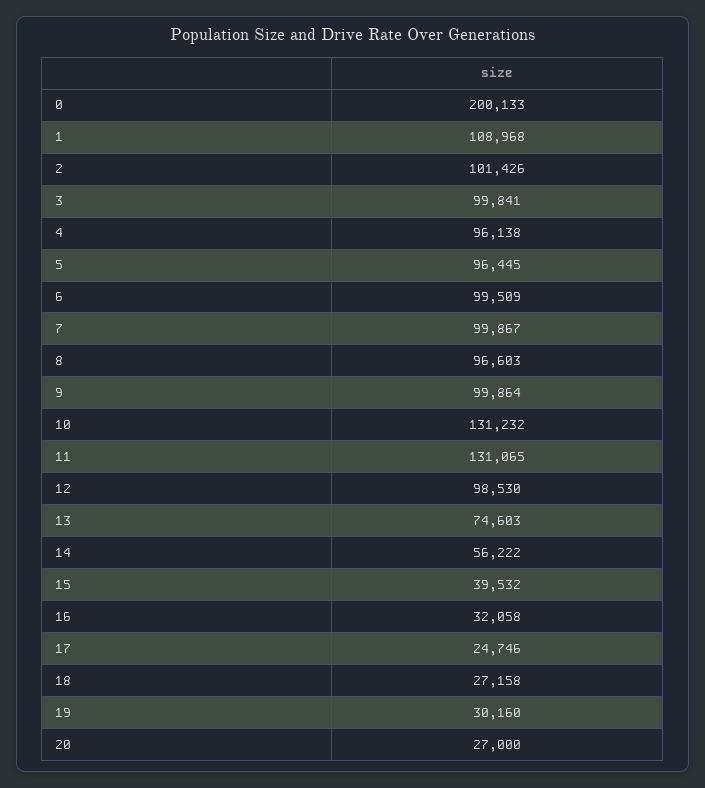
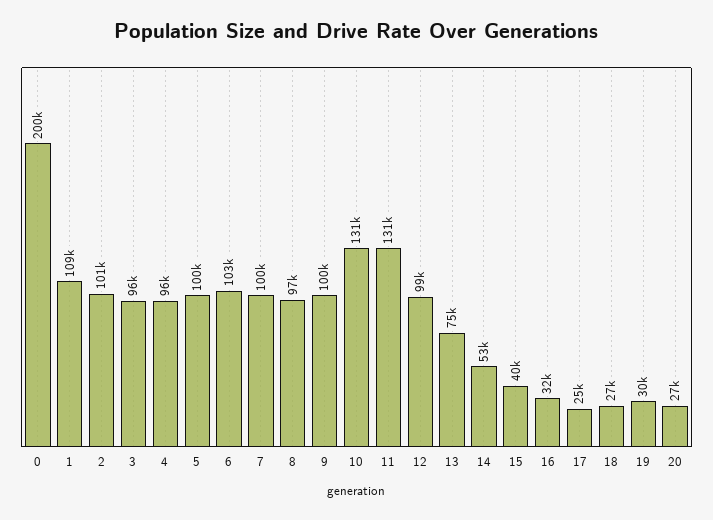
  {
    "0": 200133,
    "1": 108968,
    "2": 101426,
-   "3": 99841,
+   "3": 96000,
    "4": 96138,
-   "5": 96445,
+   "5": 100000,
-   "6": 99509,
+   "6": 103000,
    "7": 99867,
    "8": 96603,
    "9": 99864,
    "10": 131232,
    "11": 131065,
    "12": 98530,
    "13": 74603,
-   "14": 56222,
+   "14": 53000,
    "15": 39532,
    "16": 32058,
    "17": 24746,
    "18": 27158,
    "19": 30160,
    "20": 27000
  }

